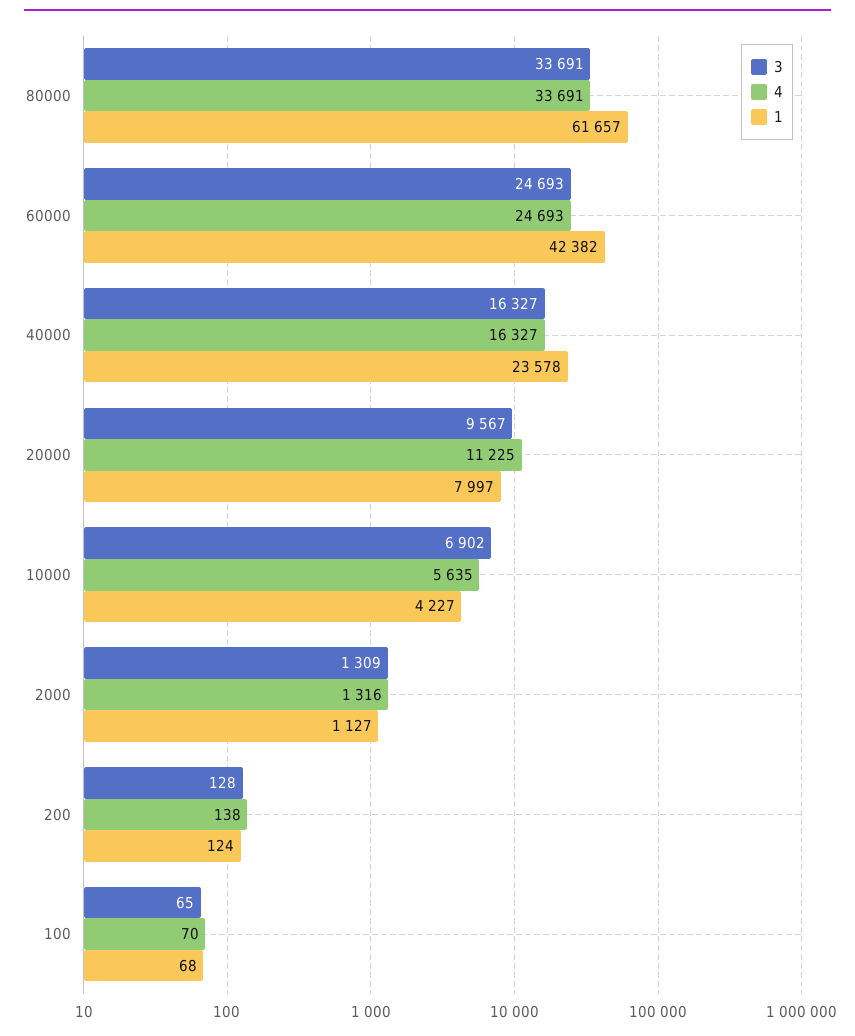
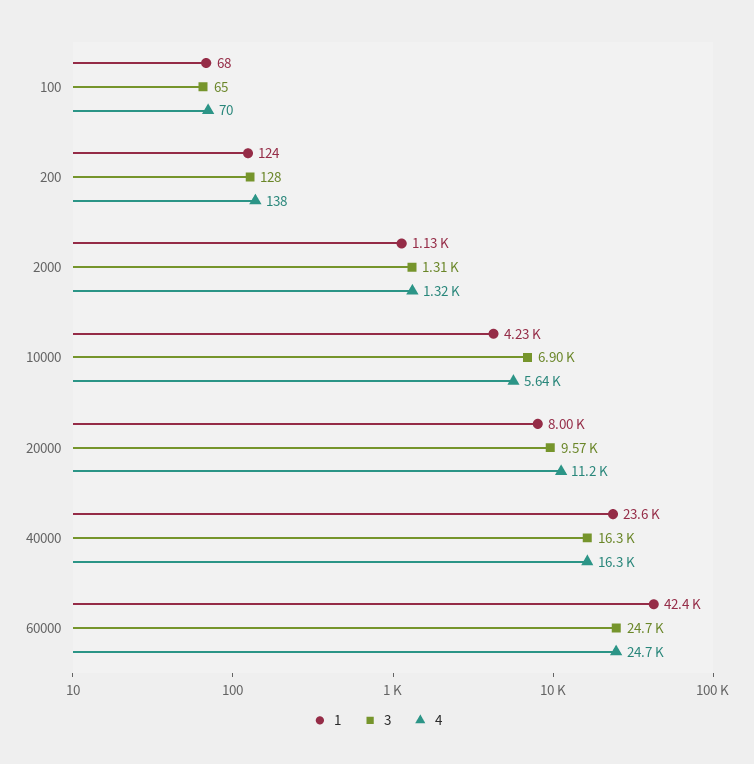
  {
    "3": {
-     "80000": 33691,
      "60000": 24693,
      "40000": 16327,
      "20000": 9567,
      "10000": 6902,
      "2000": 1309,
      "200": 128,
      "100": 65
    },
    "4": {
-     "80000": 33691,
      "60000": 24693,
      "40000": 16327,
      "20000": 11225,
      "10000": 5635,
      "2000": 1316,
      "200": 138,
      "100": 70
    },
    "1": {
-     "80000": 61657,
      "60000": 42382,
      "40000": 23578,
      "20000": 7997,
      "10000": 4227,
      "2000": 1127,
      "200": 124,
      "100": 68
    }
  }

